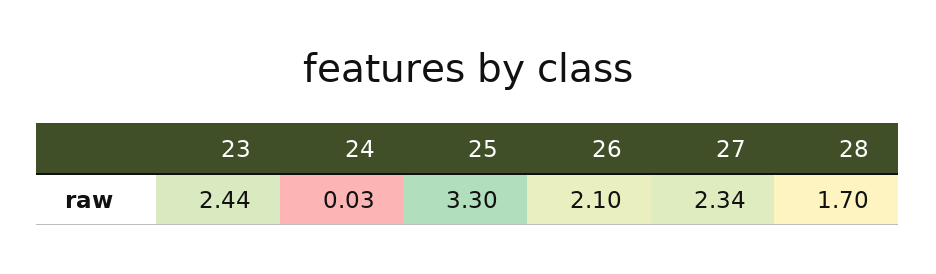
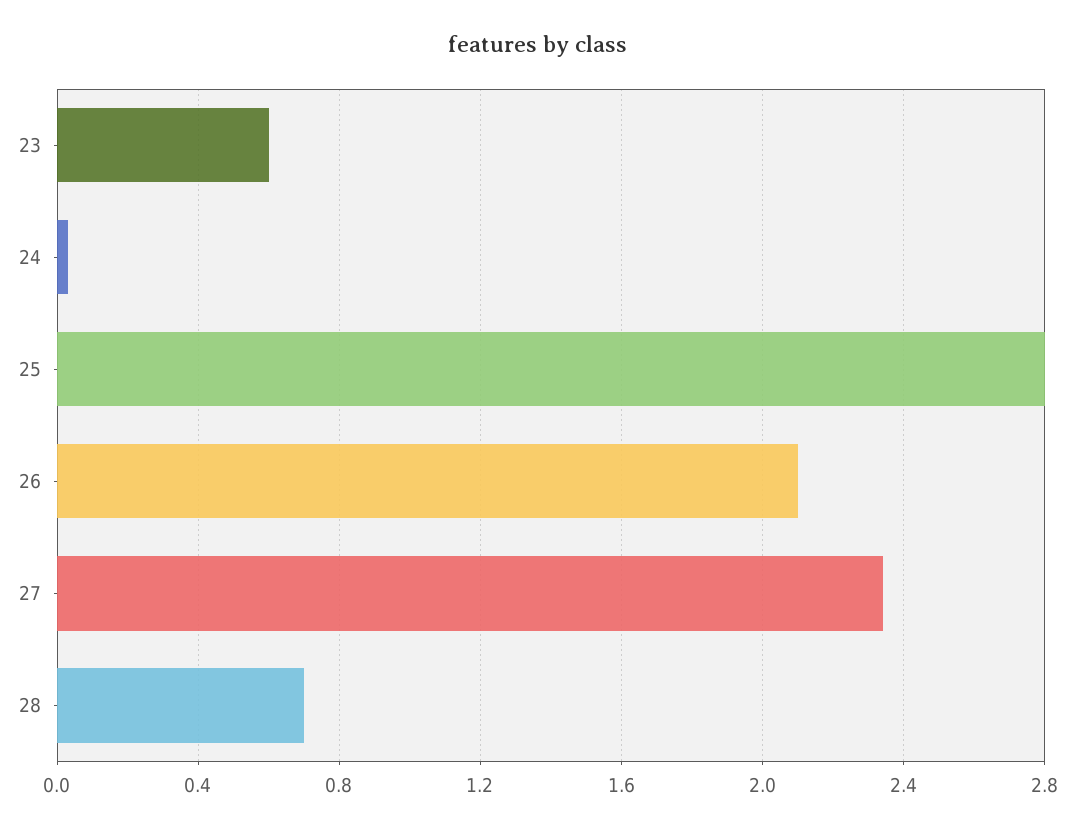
  {
-   "23": 2.44,
+   "23": 0.6,
    "24": 0.03,
-   "25": 3.3,
+   "25": 2.8,
    "26": 2.1,
    "27": 2.34,
-   "28": 1.7
+   "28": 0.7
  }

